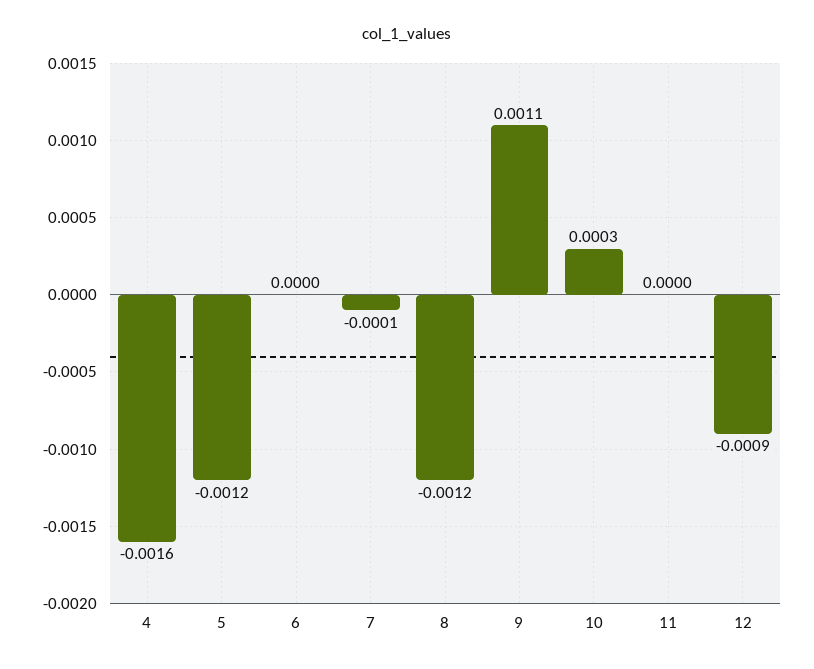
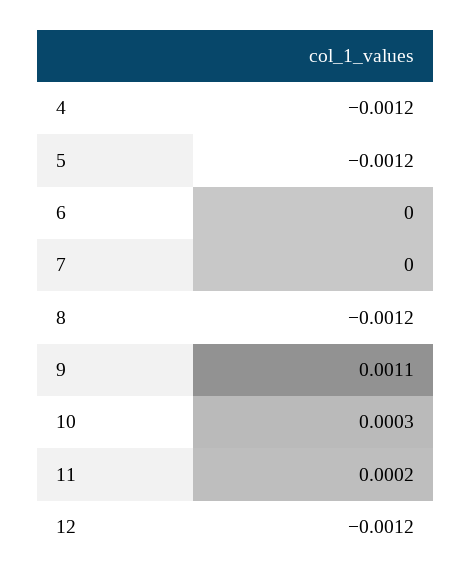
  {
-   "4": -0.0016,
+   "4": -0.0012,
    "5": -0.0012,
    "6": 0,
-   "7": -0.0001,
+   "7": 0,
    "8": -0.0012,
    "9": 0.0011,
    "10": 0.0003,
-   "11": 0,
+   "11": 0.0002,
-   "12": -0.0009
+   "12": -0.0012
  }

